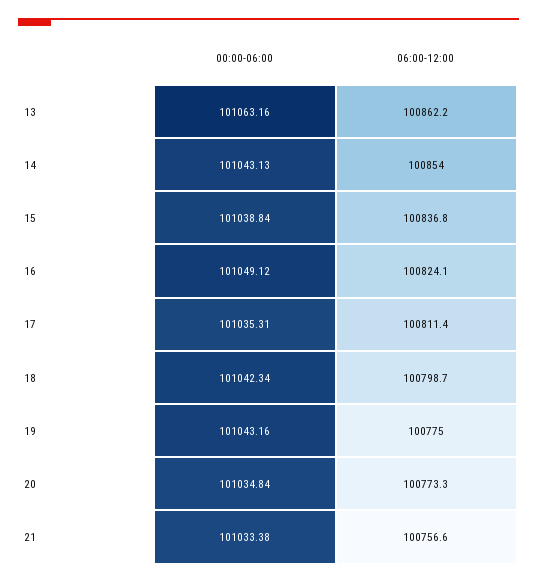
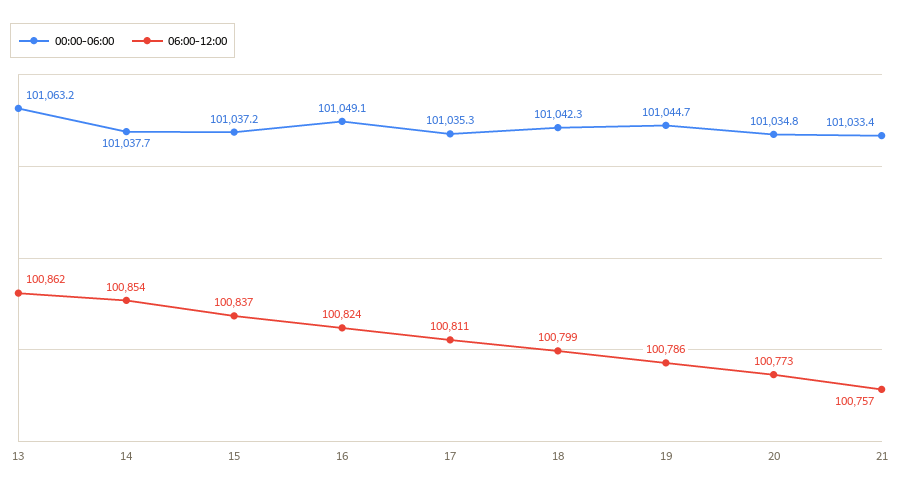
  {
    "00:00-06:00": {
      "13": 101063.16,
-     "14": 101043.13,
+     "14": 101037.7,
-     "15": 101038.84,
+     "15": 101037.2,
      "16": 101049.12,
      "17": 101035.31,
      "18": 101042.34,
-     "19": 101043.16,
+     "19": 101044.7,
      "20": 101034.84,
      "21": 101033.38
    },
    "06:00-12:00": {
      "13": 100862.2,
      "14": 100854,
      "15": 100836.8,
      "16": 100824.1,
      "17": 100811.4,
      "18": 100798.7,
-     "19": 100775,
+     "19": 100786,
      "20": 100773.3,
      "21": 100756.6
    }
  }

